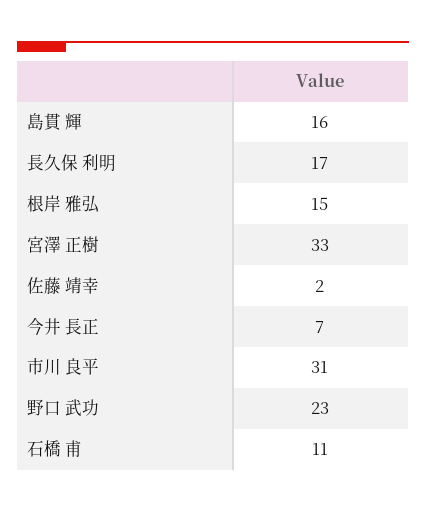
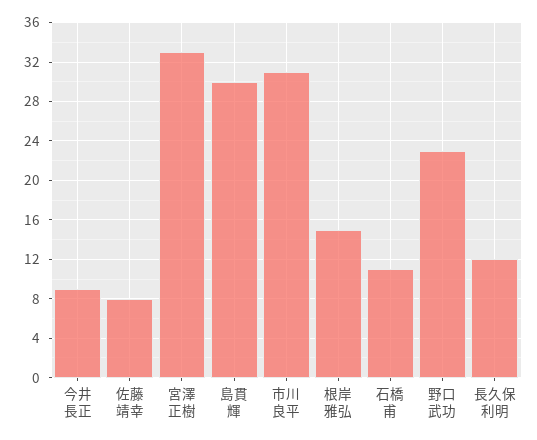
  {
-   "島貫 輝": 16,
+   "島貫 輝": 30,
-   "長久保 利明": 17,
+   "長久保 利明": 12,
    "根岸 雅弘": 15,
    "宮澤 正樹": 33,
-   "佐藤 靖幸": 2,
+   "佐藤 靖幸": 8,
-   "今井 長正": 7,
+   "今井 長正": 9,
    "市川 良平": 31,
    "野口 武功": 23,
    "石橋 甫": 11
  }

